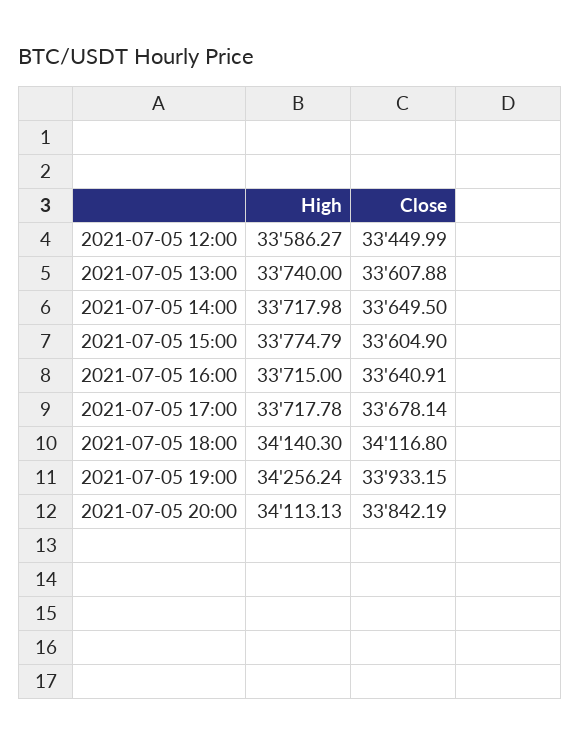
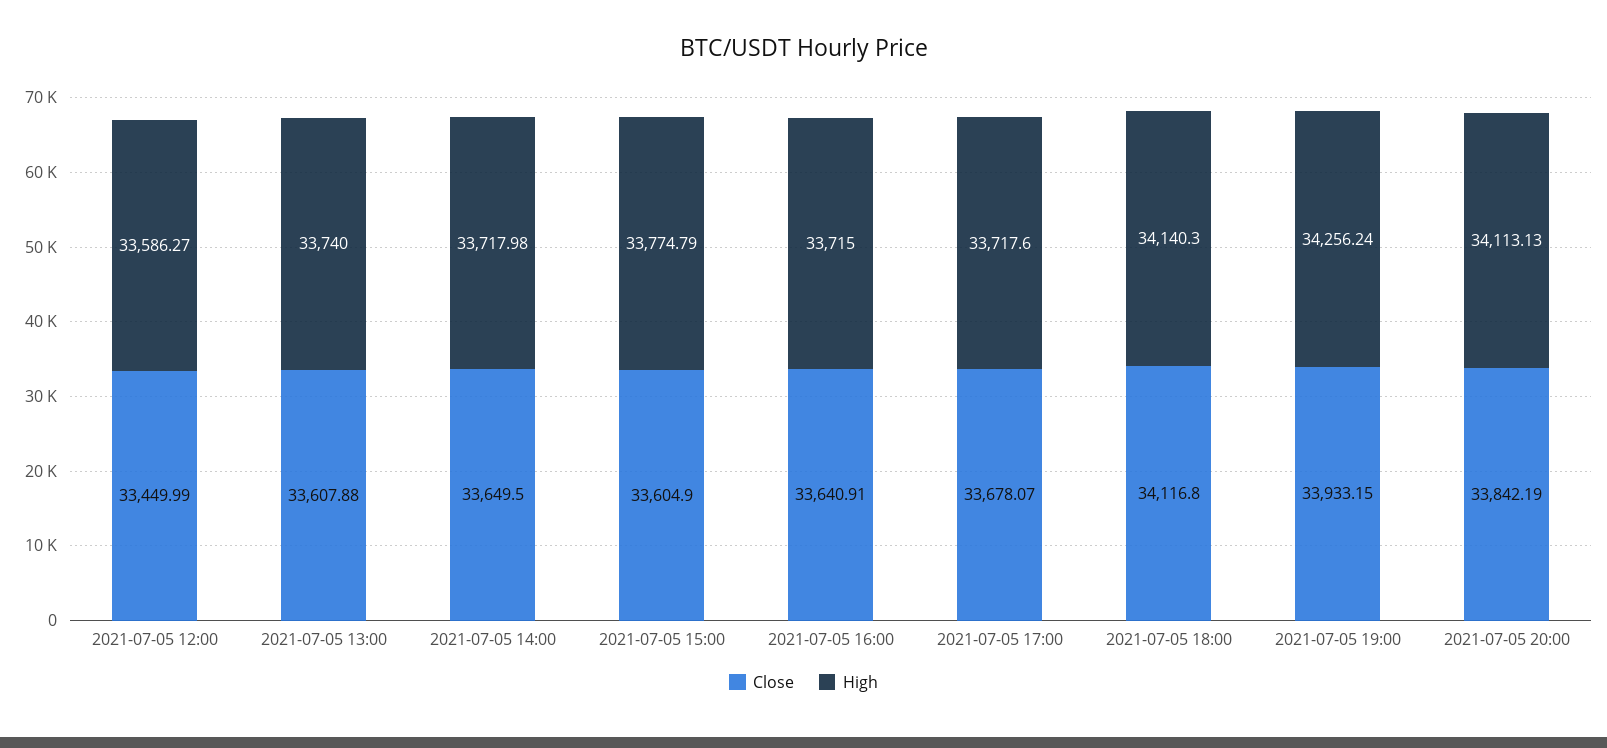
  {
    "High": {
      "2021-07-05 12:00": 33586.27,
      "2021-07-05 13:00": 33740,
      "2021-07-05 14:00": 33717.98,
      "2021-07-05 15:00": 33774.79,
      "2021-07-05 16:00": 33715,
-     "2021-07-05 17:00": 33717.78,
+     "2021-07-05 17:00": 33717.6,
      "2021-07-05 18:00": 34140.3,
      "2021-07-05 19:00": 34256.24,
      "2021-07-05 20:00": 34113.13
    },
    "Close": {
      "2021-07-05 12:00": 33449.99,
      "2021-07-05 13:00": 33607.88,
      "2021-07-05 14:00": 33649.5,
      "2021-07-05 15:00": 33604.9,
      "2021-07-05 16:00": 33640.91,
-     "2021-07-05 17:00": 33678.14,
+     "2021-07-05 17:00": 33678.07,
      "2021-07-05 18:00": 34116.8,
      "2021-07-05 19:00": 33933.15,
      "2021-07-05 20:00": 33842.19
    }
  }

